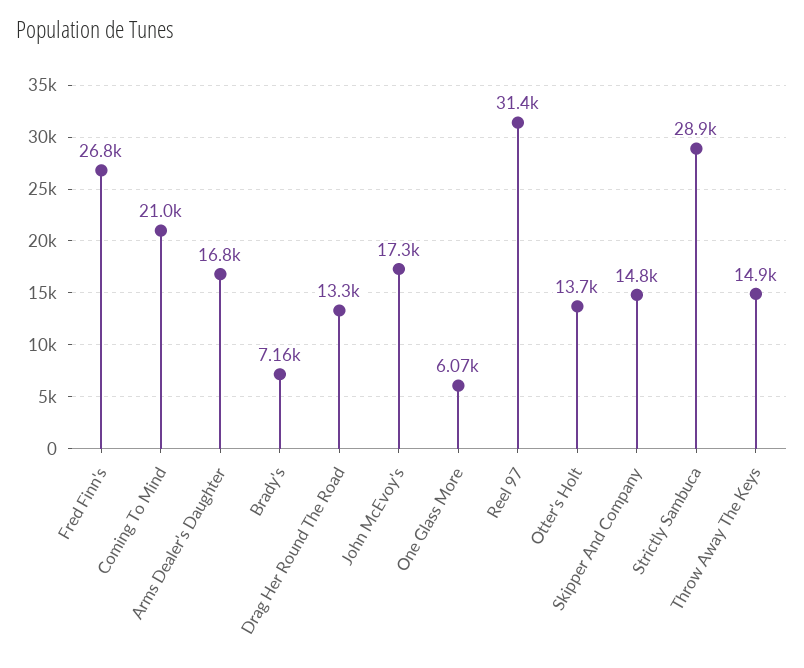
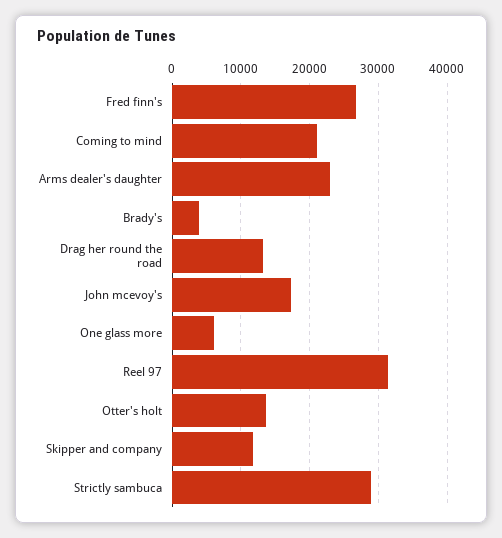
  {
    "Fred Finn's": 26800,
    "Coming To Mind": 21000,
-   "Arms Dealer's Daughter": 16800,
+   "Arms Dealer's Daughter": 23000,
-   "Brady's": 7160,
+   "Brady's": 4000,
    "Drag Her Round The Road": 13300,
    "John McEvoy's": 17300,
    "One Glass More": 6070,
    "Reel 97": 31400,
    "Otter's Holt": 13700,
-   "Skipper And Company": 14800,
+   "Skipper And Company": 12000,
-   "Strictly Sambuca": 28900,
+   "Strictly Sambuca": 28900
-   "Throw Away The Keys": 14900
  }

